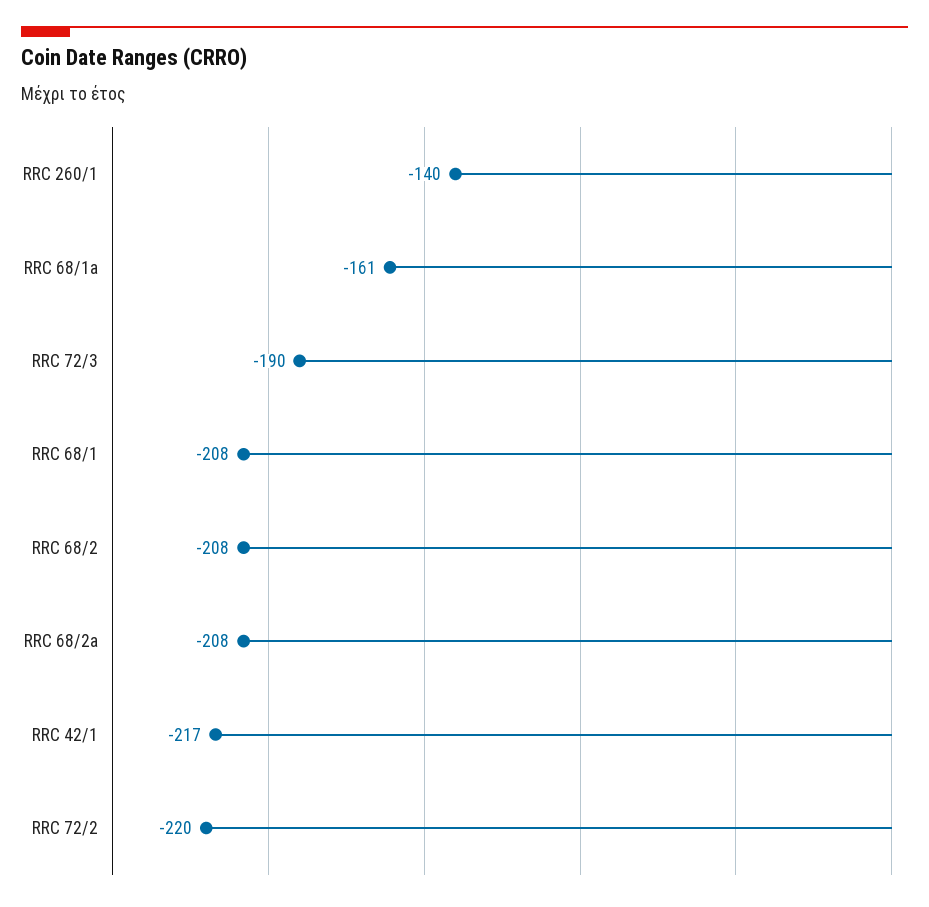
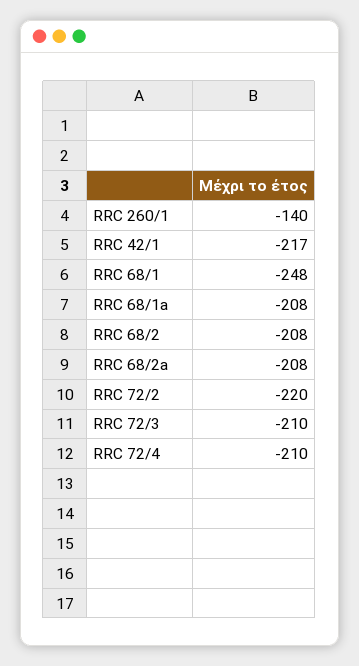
  {
    "RRC 260/1": -140,
-   "RRC 68/1a": -161,
+   "RRC 68/1a": -208,
-   "RRC 72/3": -190,
+   "RRC 72/3": -210,
-   "RRC 68/1": -208,
+   "RRC 68/1": -248,
    "RRC 68/2": -208,
    "RRC 68/2a": -208,
    "RRC 42/1": -217,
-   "RRC 72/2": -220
+   "RRC 72/2": -220,
+   "RRC 72/4": -210
  }

